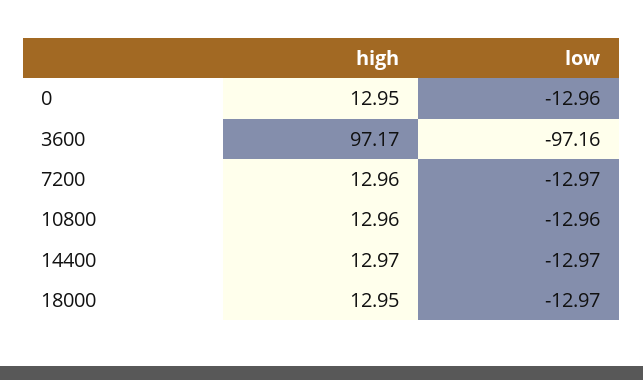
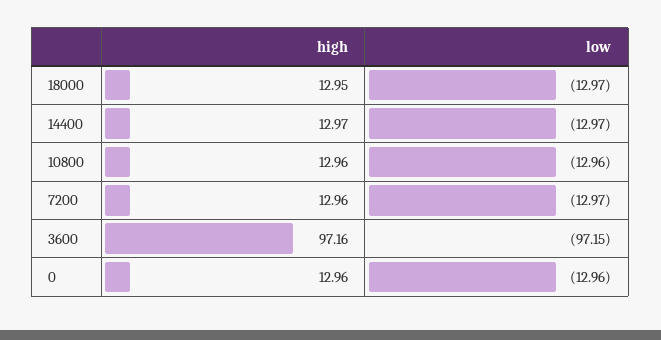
  {
    "high": {
-     "0": 12.95,
+     "0": 12.96,
-     "3600": 97.17,
+     "3600": 97.16,
      "7200": 12.96,
      "10800": 12.96,
      "14400": 12.97,
      "18000": 12.95
    },
    "low": {
      "0": -12.96,
-     "3600": -97.16,
+     "3600": -97.15,
      "7200": -12.97,
      "10800": -12.96,
      "14400": -12.97,
      "18000": -12.97
    }
  }

